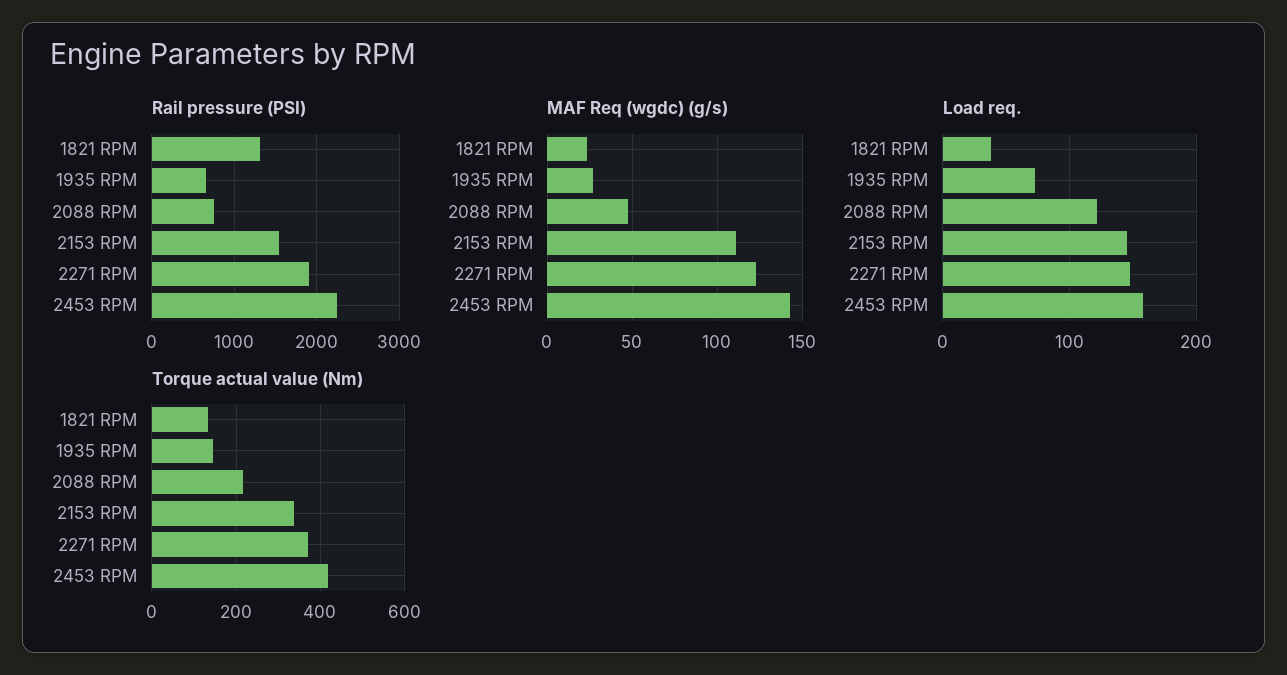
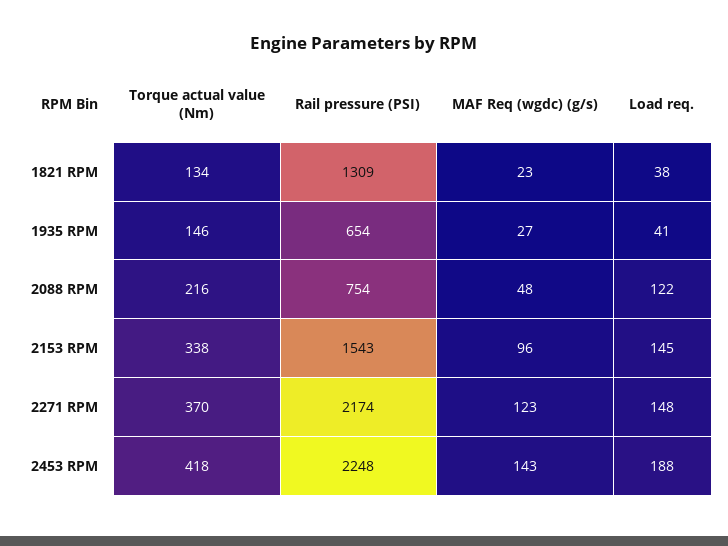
  {
    "Rail pressure (PSI)": {
      "1821 RPM": 1309,
      "1935 RPM": 654,
      "2088 RPM": 754,
      "2153 RPM": 1543,
-     "2271 RPM": 1900,
+     "2271 RPM": 2174,
      "2453 RPM": 2248
    },
    "MAF Req (wgdc) (g/s)": {
      "1821 RPM": 23,
      "1935 RPM": 27,
      "2088 RPM": 48,
-     "2153 RPM": 110,
+     "2153 RPM": 96,
      "2271 RPM": 123,
      "2453 RPM": 143
    },
    "Load req.": {
      "1821 RPM": 38,
-     "1935 RPM": 70,
+     "1935 RPM": 41,
      "2088 RPM": 122,
      "2153 RPM": 145,
      "2271 RPM": 148,
-     "2453 RPM": 160
+     "2453 RPM": 188
    },
    "Torque actual value (Nm)": {
      "1821 RPM": 134,
      "1935 RPM": 146,
      "2088 RPM": 216,
      "2153 RPM": 338,
      "2271 RPM": 370,
      "2453 RPM": 418
    }
  }

